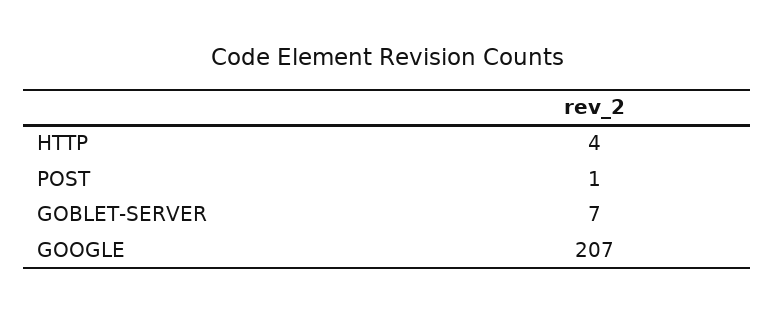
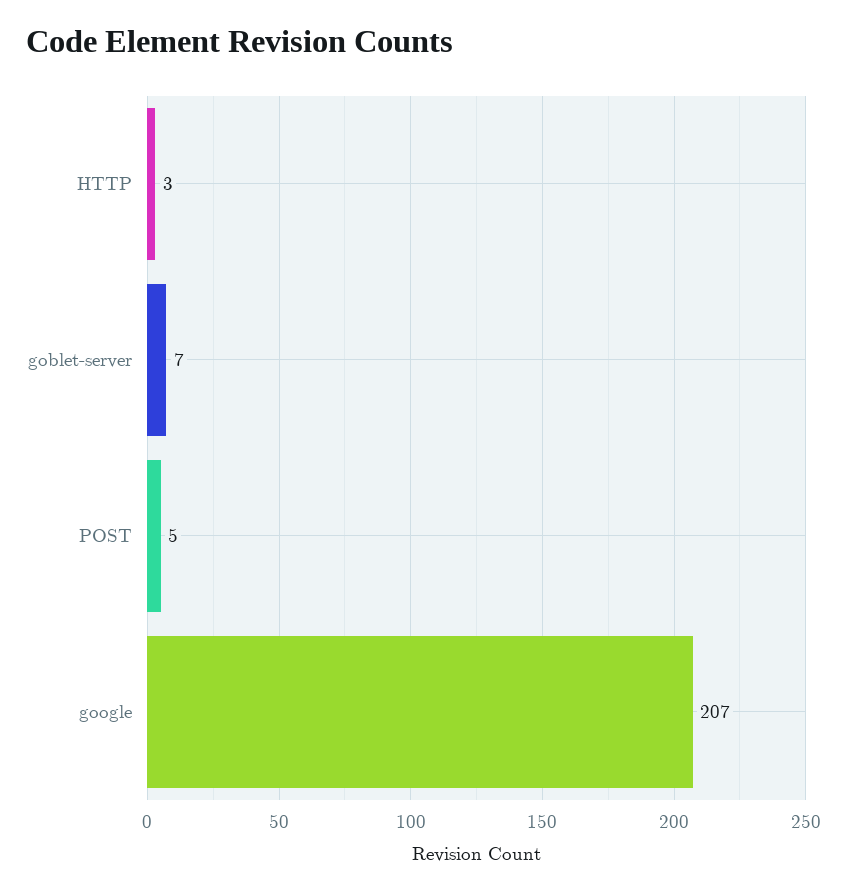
  {
-   "HTTP": 4,
+   "HTTP": 3,
-   "POST": 1,
+   "POST": 5,
    "GOBLET-SERVER": 7,
    "GOOGLE": 207
  }

